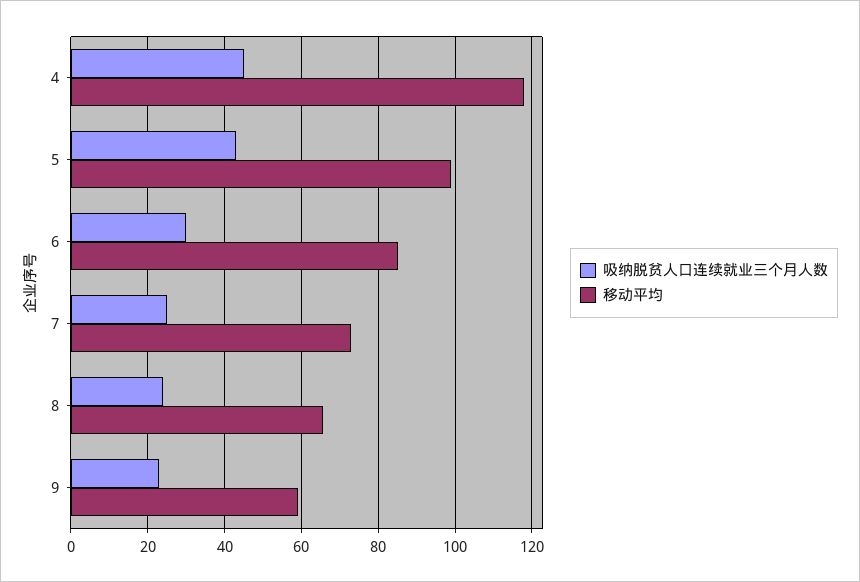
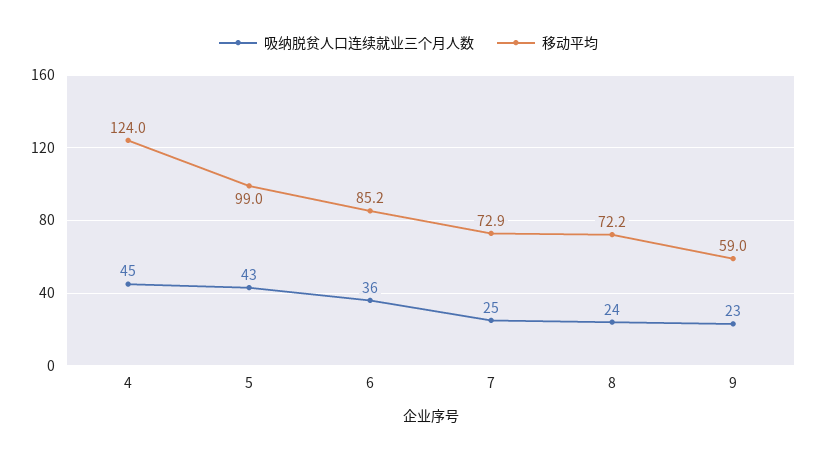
  {
    "吸纳脱贫人口连续就业三个月人数": {
      "4": 45,
      "5": 43,
-     "6": 30,
+     "6": 36,
      "7": 25,
      "8": 24,
      "9": 23
    },
    "移动平均": {
-     "4": 118,
+     "4": 124,
      "5": 99,
      "6": 85.2,
      "7": 72.9,
-     "8": 66,
+     "8": 72.2,
      "9": 59
    }
  }

